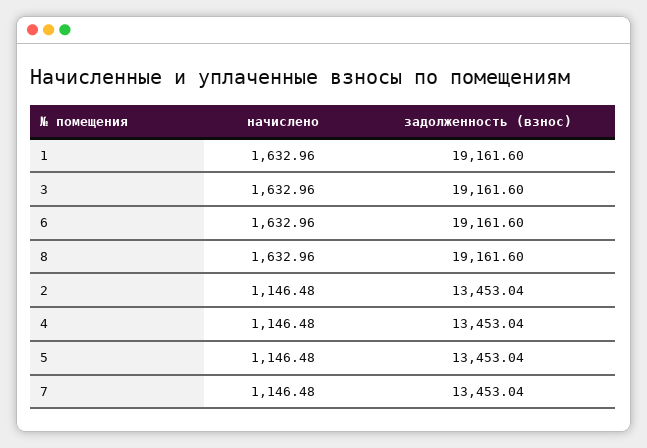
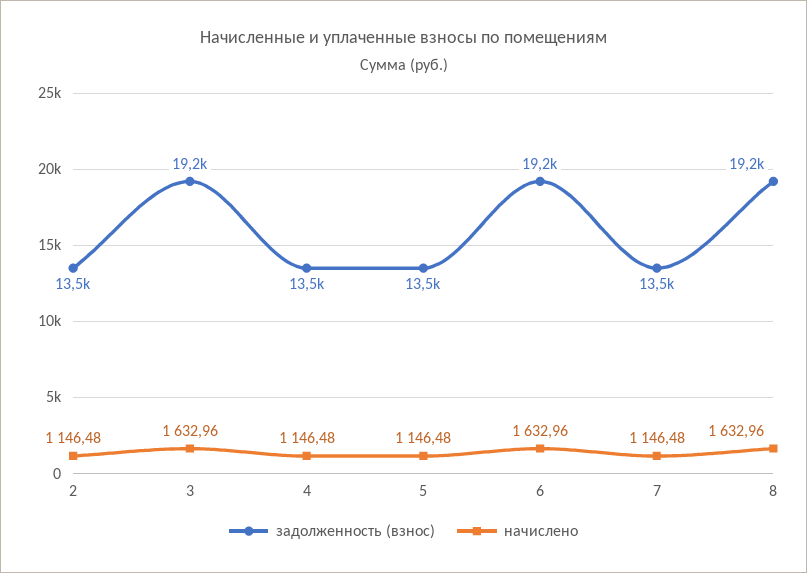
  {
    "начислено": {
-     "1": 1632.96,
      "3": 1632.96,
      "6": 1632.96,
      "8": 1632.96,
      "2": 1146.48,
      "4": 1146.48,
      "5": 1146.48,
      "7": 1146.48
    },
    "задолженность (взнос)": {
-     "1": 19161.6,
      "3": 19161.6,
      "6": 19161.6,
      "8": 19161.6,
      "2": 13453.04,
      "4": 13453.04,
      "5": 13453.04,
      "7": 13453.04
    }
  }

